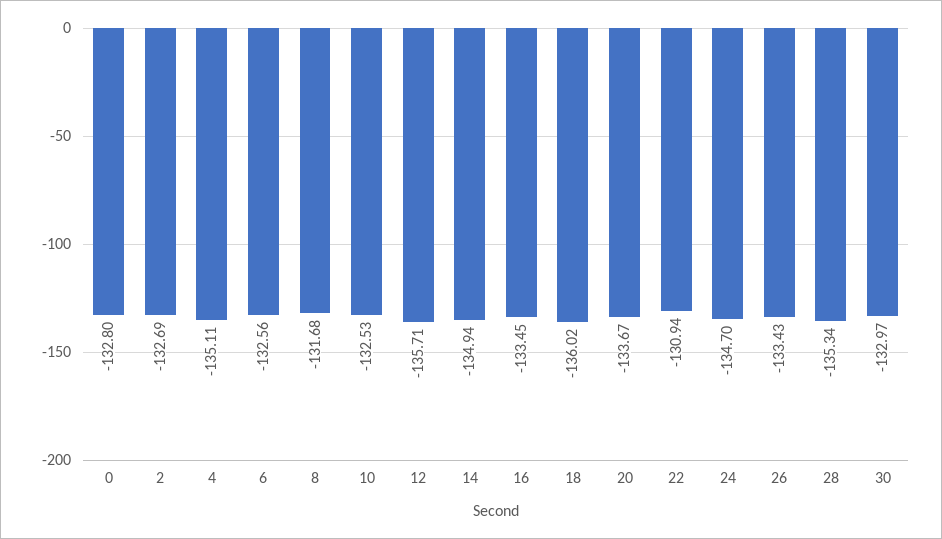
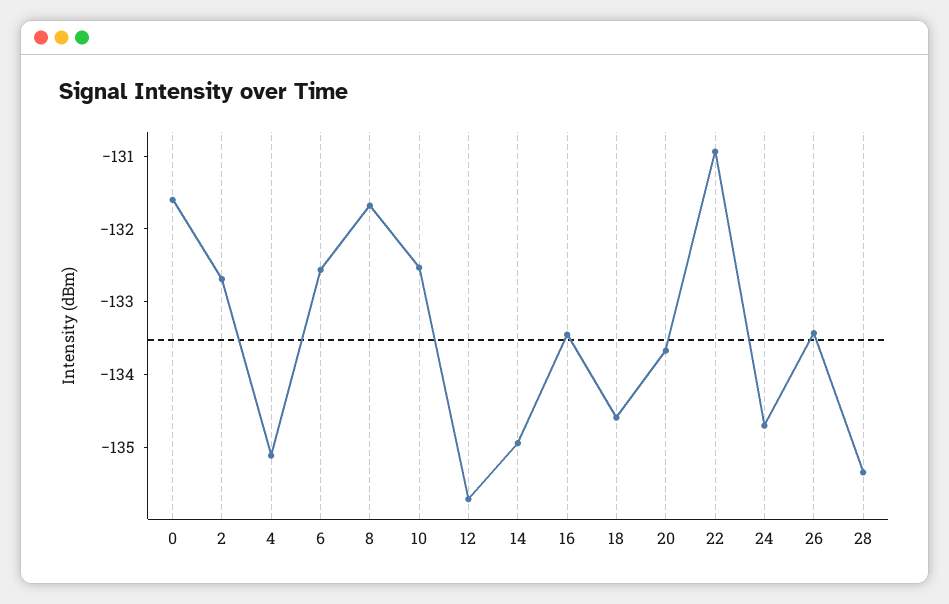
  {
-   "0": -132.8,
+   "0": -131.6,
    "2": -132.69,
    "4": -135.11,
    "6": -132.56,
    "8": -131.68,
    "10": -132.53,
    "12": -135.71,
    "14": -134.94,
    "16": -133.45,
-   "18": -136.02,
+   "18": -134.6,
    "20": -133.67,
    "22": -130.94,
    "24": -134.7,
    "26": -133.43,
-   "28": -135.34,
+   "28": -135.34
-   "30": -132.97
  }

